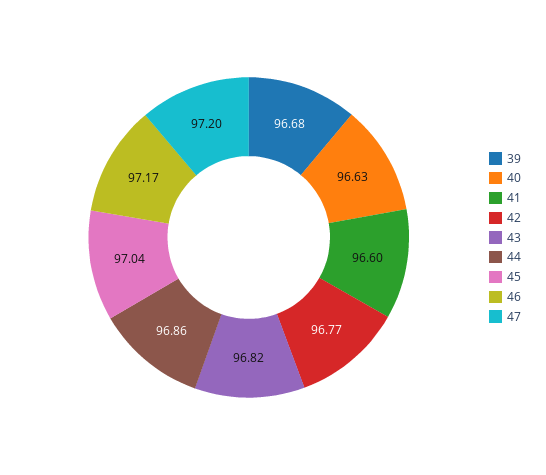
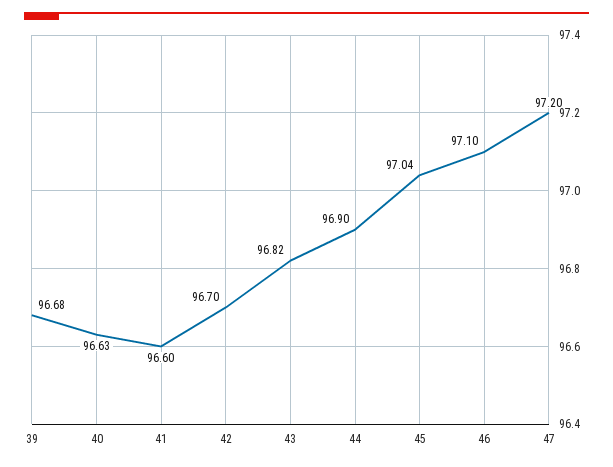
  {
    "39": 96.68,
    "40": 96.63,
    "41": 96.6,
-   "42": 96.77,
+   "42": 96.7,
    "43": 96.82,
-   "44": 96.86,
+   "44": 96.9,
    "45": 97.04,
-   "46": 97.17,
+   "46": 97.1,
    "47": 97.2
  }

